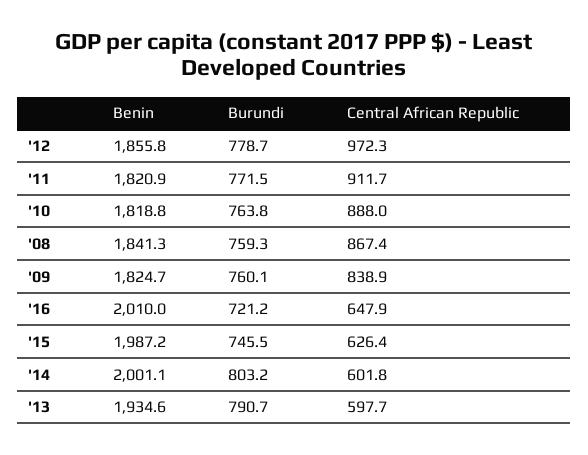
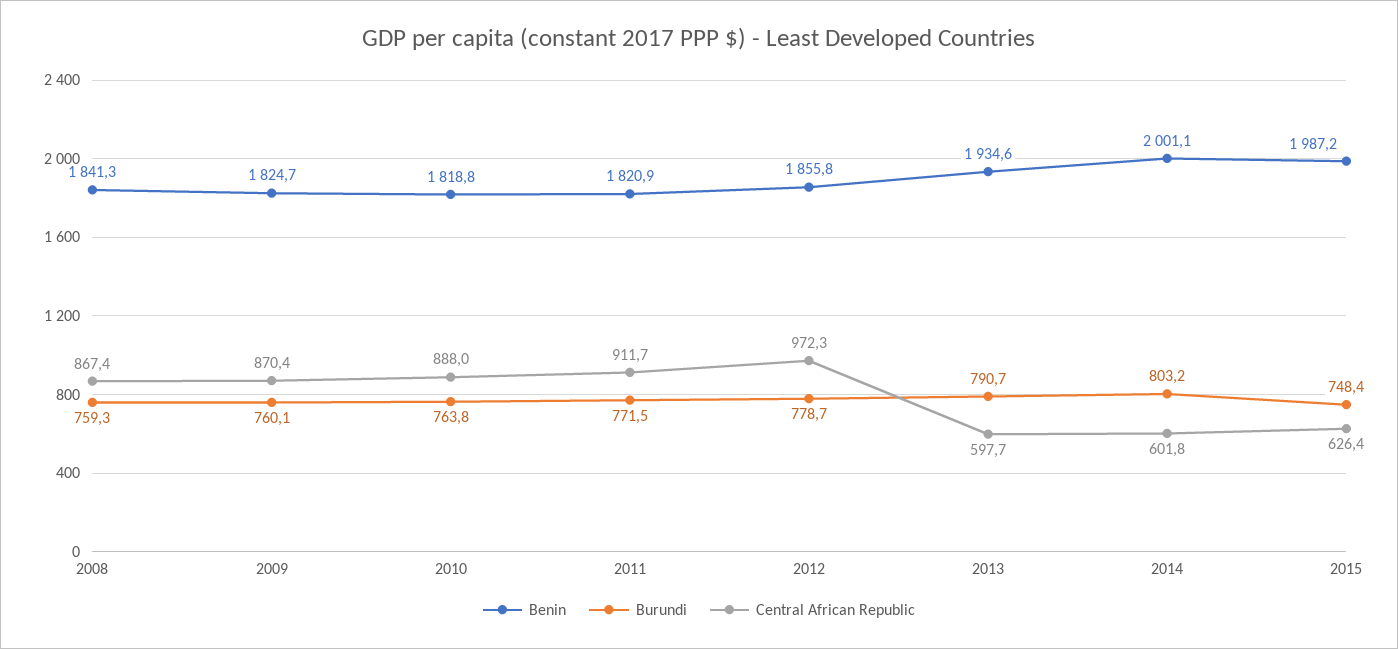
  {
    "Benin": {
      "'12": 1855.8,
      "'11": 1820.9,
      "'10": 1818.8,
      "'08": 1841.3,
      "'09": 1824.7,
-     "'16": 2010,
      "'15": 1987.2,
      "'14": 2001.1,
      "'13": 1934.6
    },
    "Burundi": {
      "'12": 778.7,
      "'11": 771.5,
      "'10": 763.8,
      "'08": 759.3,
      "'09": 760.1,
-     "'16": 721.2,
-     "'15": 745.5,
+     "'15": 748.4,
      "'14": 803.2,
      "'13": 790.7
    },
    "Central African Republic": {
      "'12": 972.3,
      "'11": 911.7,
      "'10": 888,
      "'08": 867.4,
-     "'09": 838.9,
+     "'09": 870.4,
-     "'16": 647.9,
      "'15": 626.4,
      "'14": 601.8,
      "'13": 597.7
    }
  }

